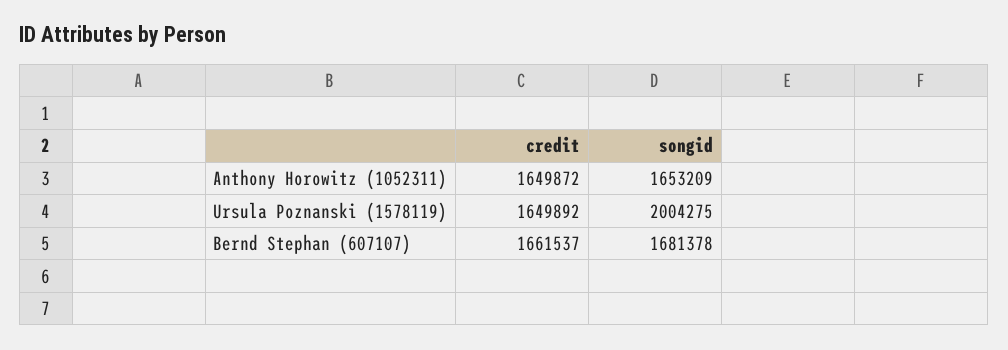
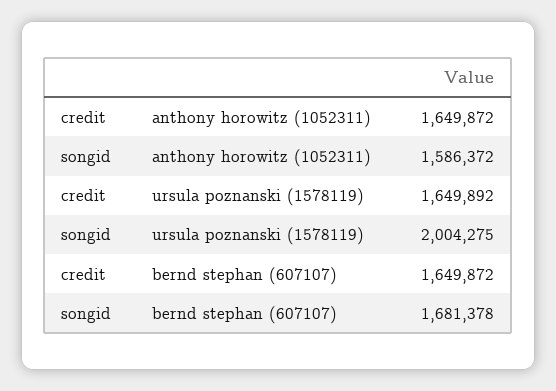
  {
    "credit": {
      "Anthony Horowitz (1052311)": 1649872,
      "Ursula Poznanski (1578119)": 1649892,
-     "Bernd Stephan (607107)": 1661537
+     "Bernd Stephan (607107)": 1649872
    },
    "songid": {
-     "Anthony Horowitz (1052311)": 1653209,
+     "Anthony Horowitz (1052311)": 1586372,
      "Ursula Poznanski (1578119)": 2004275,
      "Bernd Stephan (607107)": 1681378
    }
  }

